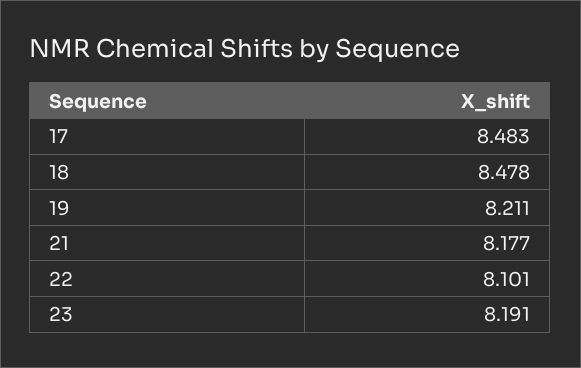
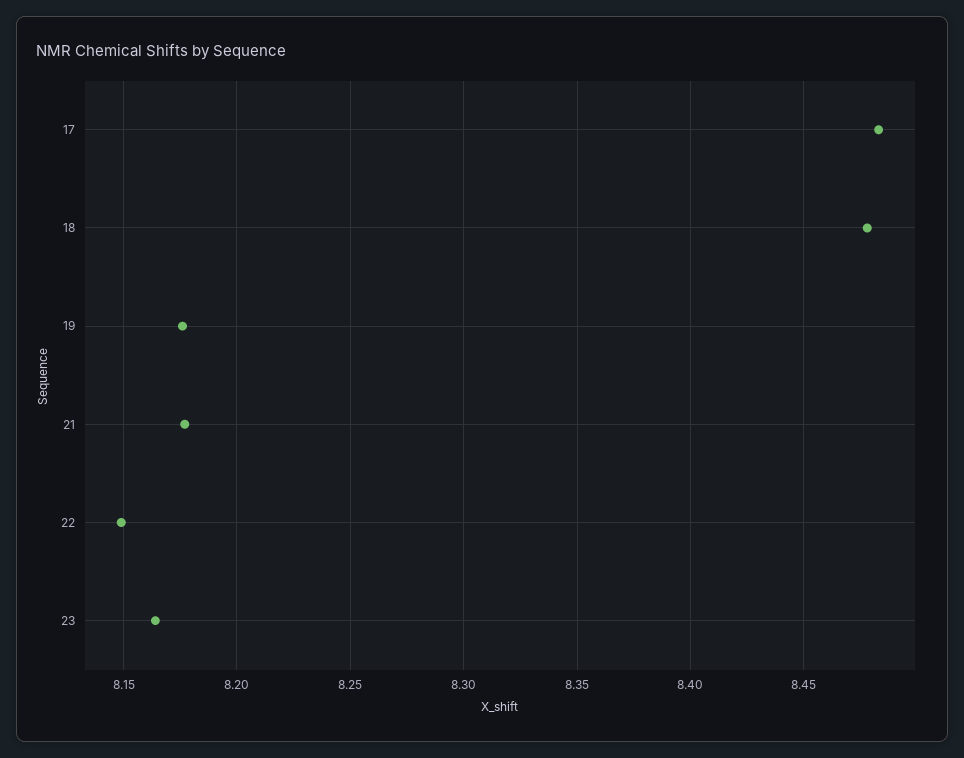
  {
    "17": 8.483,
    "18": 8.478,
-   "19": 8.211,
+   "19": 8.175,
    "21": 8.177,
-   "22": 8.101,
+   "22": 8.15,
-   "23": 8.191
+   "23": 8.165
  }

